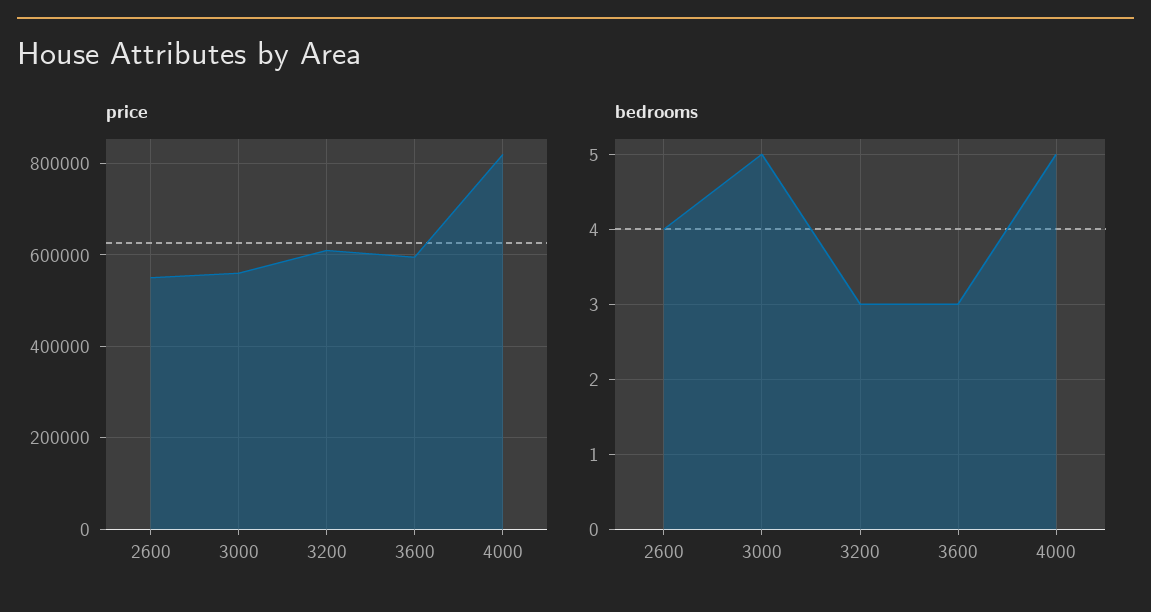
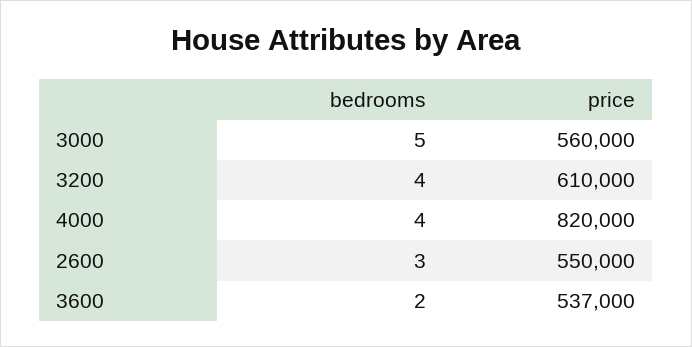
  {
    "price": {
      "2600": 550000,
      "3000": 560000,
      "3200": 610000,
-     "3600": 600000,
+     "3600": 537000,
      "4000": 820000
    },
    "bedrooms": {
-     "2600": 4,
+     "2600": 3,
      "3000": 5,
-     "3200": 3,
+     "3200": 4,
-     "3600": 3,
+     "3600": 2,
-     "4000": 5
+     "4000": 4
    }
  }

